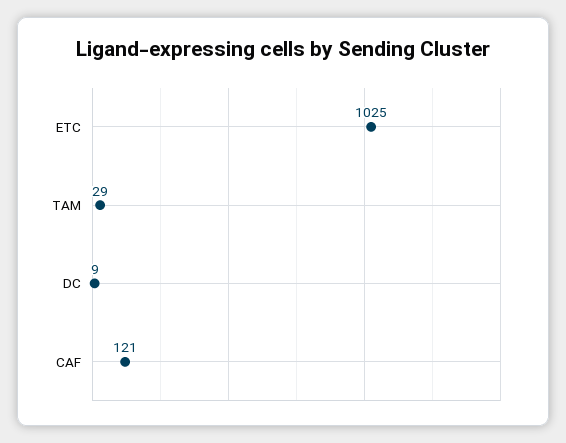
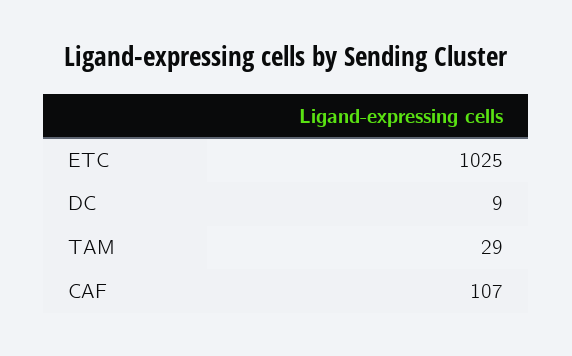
  {
    "ETC": 1025,
    "TAM": 29,
    "DC": 9,
-   "CAF": 121
+   "CAF": 107
  }

